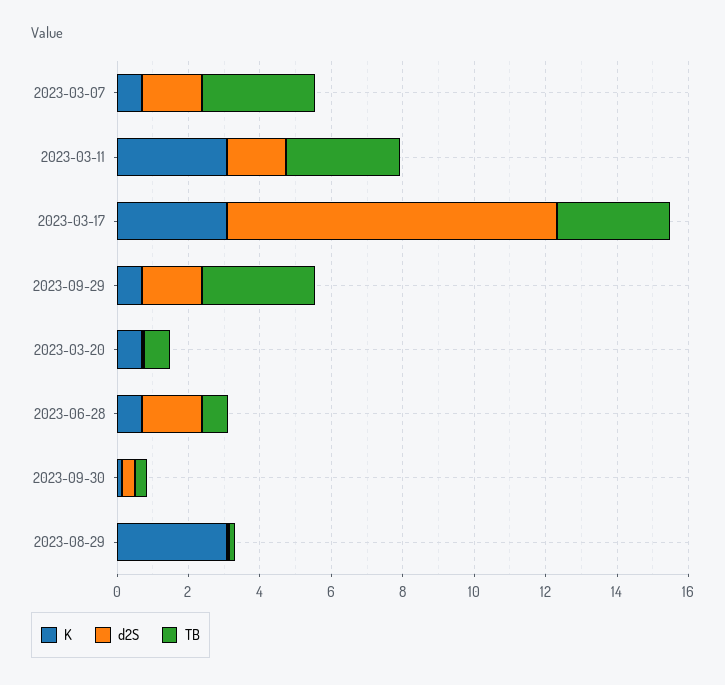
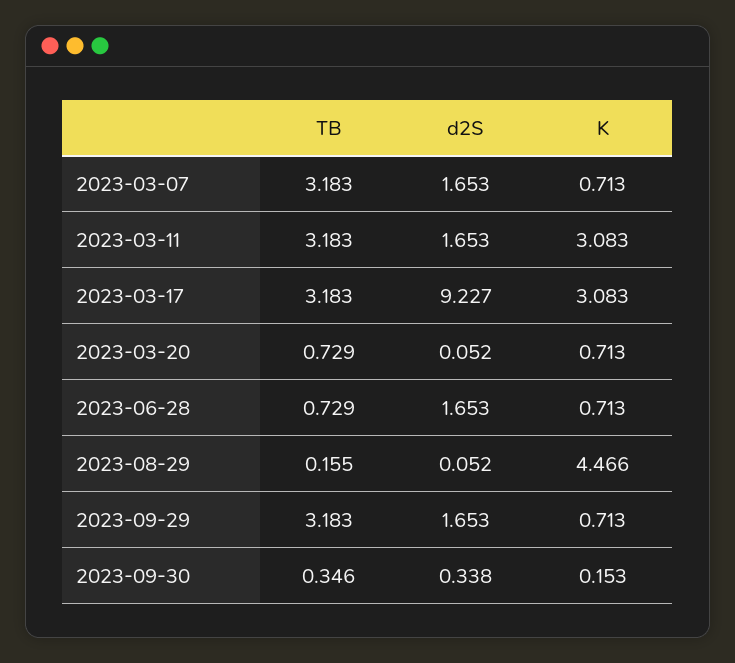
  {
    "K": {
      "2023-03-07": 0.713,
      "2023-03-11": 3.083,
      "2023-03-17": 3.083,
      "2023-09-29": 0.713,
      "2023-03-20": 0.713,
      "2023-06-28": 0.713,
      "2023-09-30": 0.153,
-     "2023-08-29": 3
+     "2023-08-29": 4.466
    },
    "d2S": {
      "2023-03-07": 1.653,
      "2023-03-11": 1.653,
      "2023-03-17": 9.227,
      "2023-09-29": 1.653,
      "2023-03-20": 0.052,
      "2023-06-28": 1.653,
      "2023-09-30": 0.338,
      "2023-08-29": 0.052
    },
    "TB": {
      "2023-03-07": 3.183,
      "2023-03-11": 3.183,
      "2023-03-17": 3.183,
      "2023-09-29": 3.183,
      "2023-03-20": 0.729,
      "2023-06-28": 0.729,
      "2023-09-30": 0.346,
      "2023-08-29": 0.155
    }
  }

